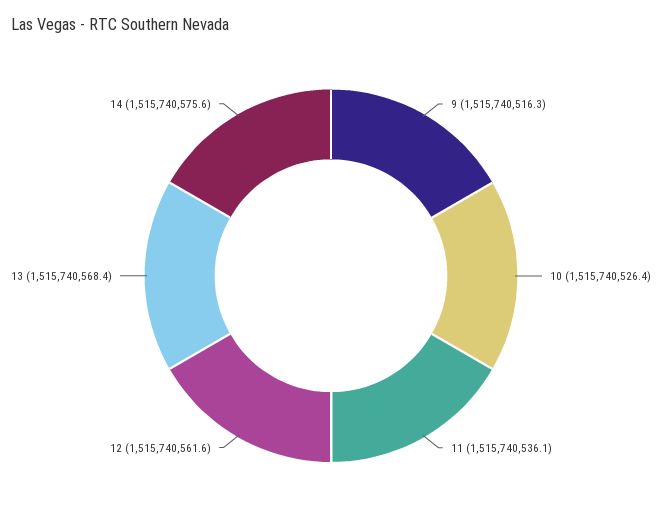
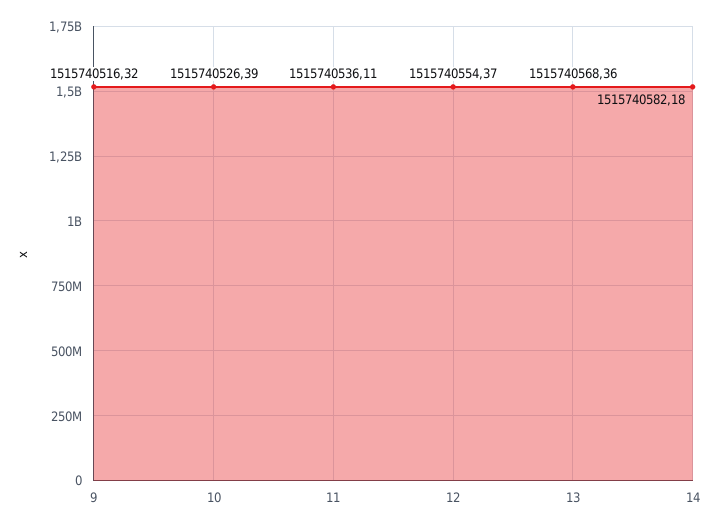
  {
    "9": 1515740516.32,
    "10": 1515740526.39,
    "11": 1515740536.11,
-   "12": 1515740561.6,
+   "12": 1515740554.37,
    "13": 1515740568.36,
-   "14": 1515740575.6
+   "14": 1515740582.18
  }

